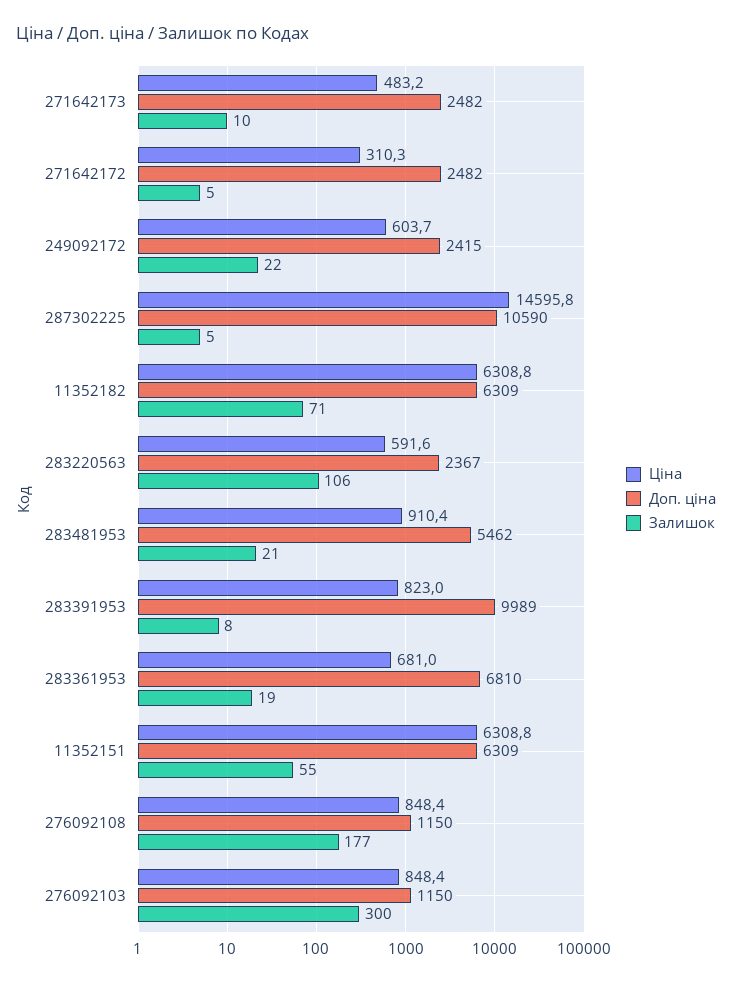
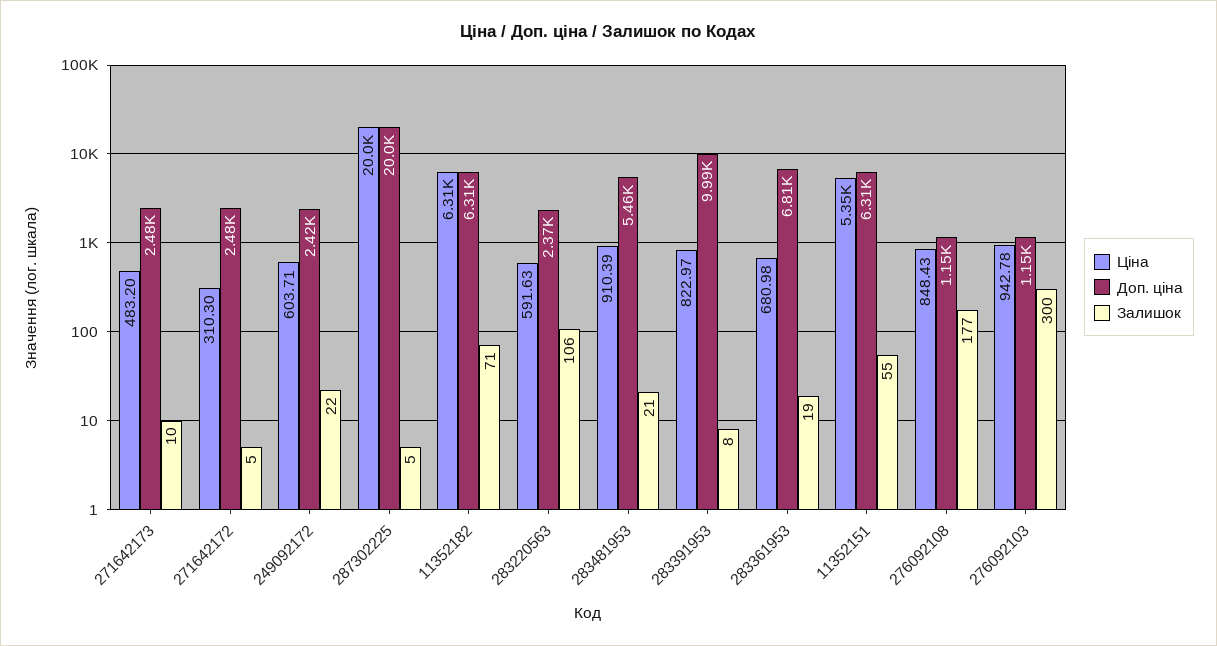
  {
    "Ціна": {
      "271642173": 483.2,
      "271642172": 310.3,
      "249092172": 603.71,
-     "287302225": 14595.8,
+     "287302225": 20000,
      "11352182": 6308.8,
      "283220563": 591.63,
      "283481953": 910.39,
      "283391953": 822.97,
      "283361953": 680.98,
-     "11352151": 6308.8,
+     "11352151": 5350,
      "276092108": 848.43,
-     "276092103": 848.4
+     "276092103": 942.78
    },
    "Доп. ціна": {
      "271642173": 2482,
      "271642172": 2482,
      "249092172": 2415,
-     "287302225": 10590,
+     "287302225": 20000,
      "11352182": 6309,
      "283220563": 2367,
      "283481953": 5462,
      "283391953": 9989,
      "283361953": 6810,
      "11352151": 6309,
      "276092108": 1150,
      "276092103": 1150
    },
    "Залишок": {
      "271642173": 10,
      "271642172": 5,
      "249092172": 22,
      "287302225": 5,
      "11352182": 71,
      "283220563": 106,
      "283481953": 21,
      "283391953": 8,
      "283361953": 19,
      "11352151": 55,
      "276092108": 177,
      "276092103": 300
    }
  }

